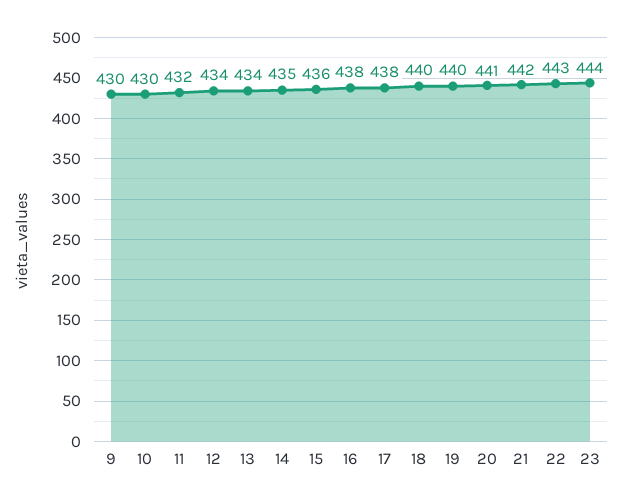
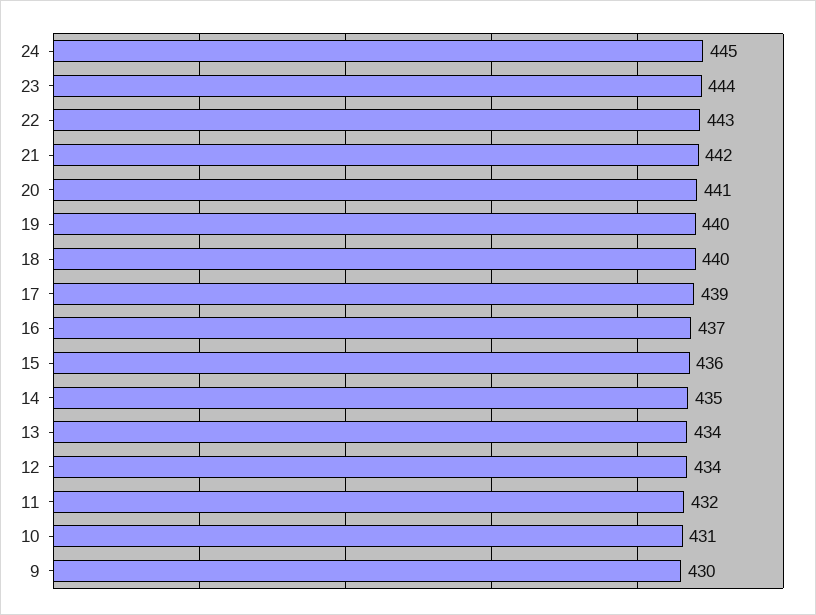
  {
    "9": 430,
-   "10": 430,
+   "10": 431,
    "11": 432,
    "12": 434,
    "13": 434,
    "14": 435,
    "15": 436,
-   "16": 438,
+   "16": 437,
-   "17": 438,
+   "17": 439,
    "18": 440,
    "19": 440,
    "20": 441,
    "21": 442,
    "22": 443,
-   "23": 444
+   "23": 444,
+   "24": 445
  }

